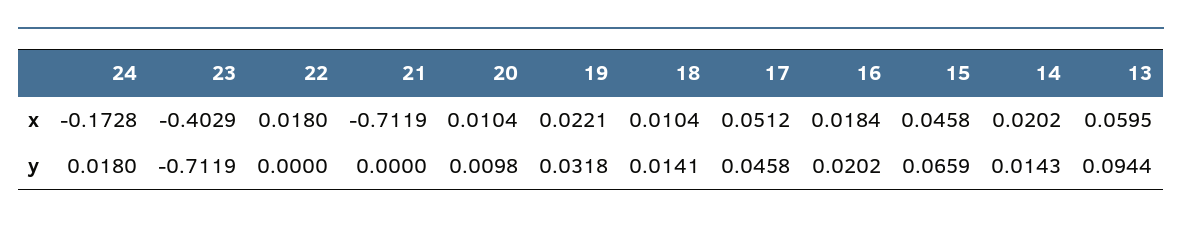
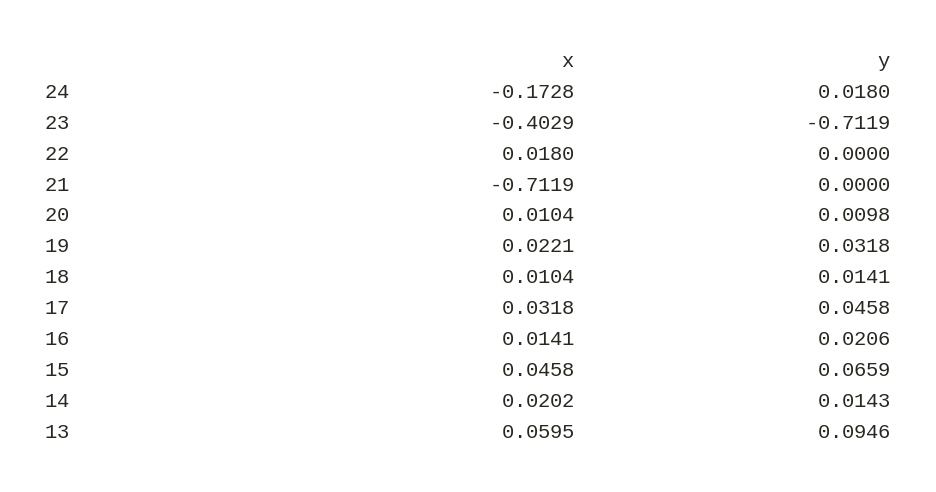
  {
    "24": {
      "x": -0.1728,
      "y": 0.018
    },
    "23": {
      "x": -0.4029,
      "y": -0.7119
    },
    "22": {
      "x": 0.018,
      "y": 0
    },
    "21": {
      "x": -0.7119,
      "y": 0
    },
    "20": {
      "x": 0.0104,
      "y": 0.0098
    },
    "19": {
      "x": 0.0221,
      "y": 0.0318
    },
    "18": {
      "x": 0.0104,
      "y": 0.0141
    },
    "17": {
-     "x": 0.0512,
+     "x": 0.0318,
      "y": 0.0458
    },
    "16": {
-     "x": 0.0184,
+     "x": 0.0141,
-     "y": 0.0202
+     "y": 0.0206
    },
    "15": {
      "x": 0.0458,
      "y": 0.0659
    },
    "14": {
      "x": 0.0202,
      "y": 0.0143
    },
    "13": {
      "x": 0.0595,
-     "y": 0.0944
+     "y": 0.0946
    }
  }

